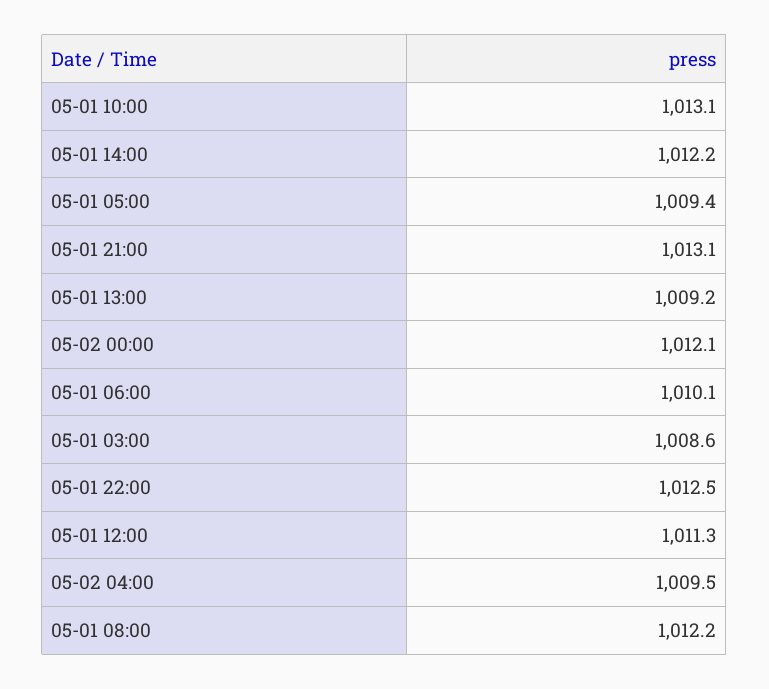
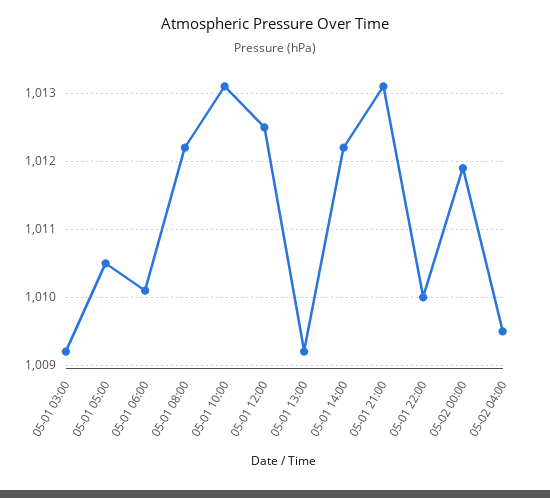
  {
    "05-01 10:00": 1013.1,
    "05-01 14:00": 1012.2,
-   "05-01 05:00": 1009.4,
+   "05-01 05:00": 1010.5,
    "05-01 21:00": 1013.1,
    "05-01 13:00": 1009.2,
-   "05-02 00:00": 1012.1,
+   "05-02 00:00": 1011.9,
    "05-01 06:00": 1010.1,
-   "05-01 03:00": 1008.6,
+   "05-01 03:00": 1009.2,
-   "05-01 22:00": 1012.5,
+   "05-01 22:00": 1010,
-   "05-01 12:00": 1011.3,
+   "05-01 12:00": 1012.5,
    "05-02 04:00": 1009.5,
    "05-01 08:00": 1012.2
  }

